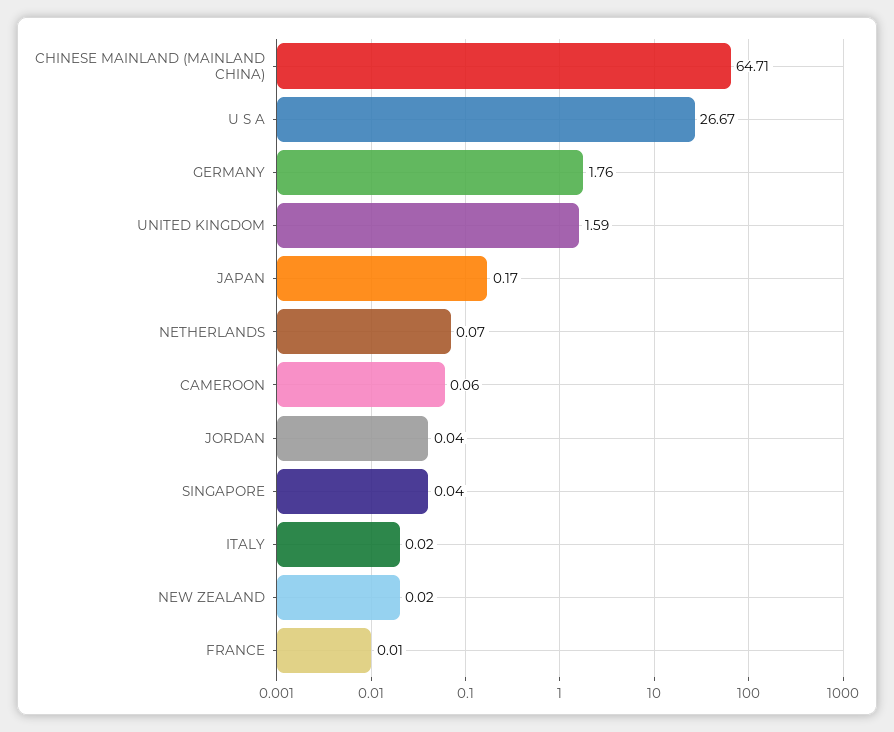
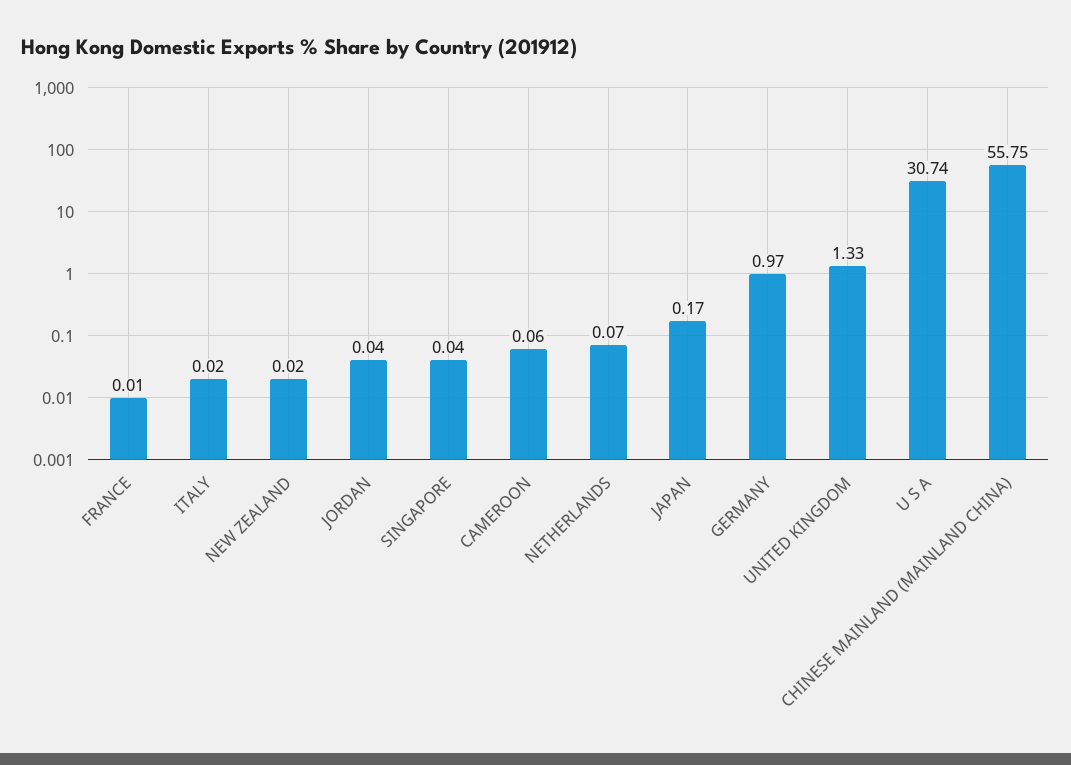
  {
-   "CHINESE MAINLAND (MAINLAND CHINA)": 64.71,
+   "CHINESE MAINLAND (MAINLAND CHINA)": 55.75,
-   "U S A": 26.67,
+   "U S A": 30.74,
-   "GERMANY": 1.76,
+   "GERMANY": 0.97,
-   "UNITED KINGDOM": 1.59,
+   "UNITED KINGDOM": 1.33,
    "JAPAN": 0.17,
    "NETHERLANDS": 0.07,
    "CAMEROON": 0.06,
    "JORDAN": 0.04,
    "SINGAPORE": 0.04,
    "ITALY": 0.02,
    "NEW ZEALAND": 0.02,
    "FRANCE": 0.01
  }

